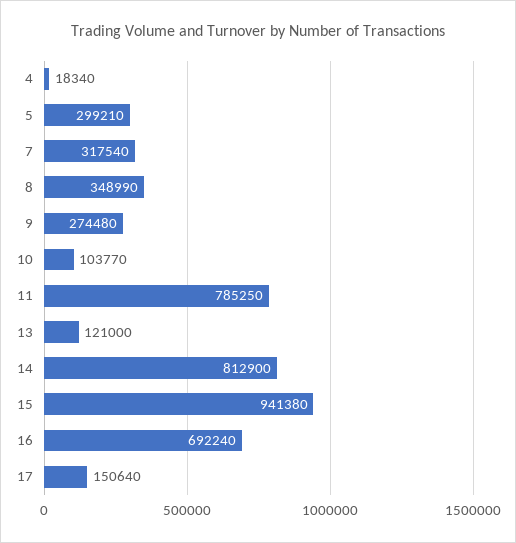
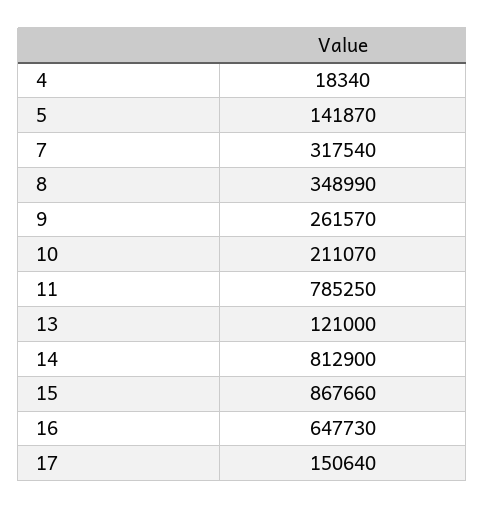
  {
    "4": 18340,
-   "5": 299210,
+   "5": 141870,
    "7": 317540,
    "8": 348990,
-   "9": 274480,
+   "9": 261570,
-   "10": 103770,
+   "10": 211070,
    "11": 785250,
    "13": 121000,
    "14": 812900,
-   "15": 941380,
+   "15": 867660,
-   "16": 692240,
+   "16": 647730,
    "17": 150640
  }

